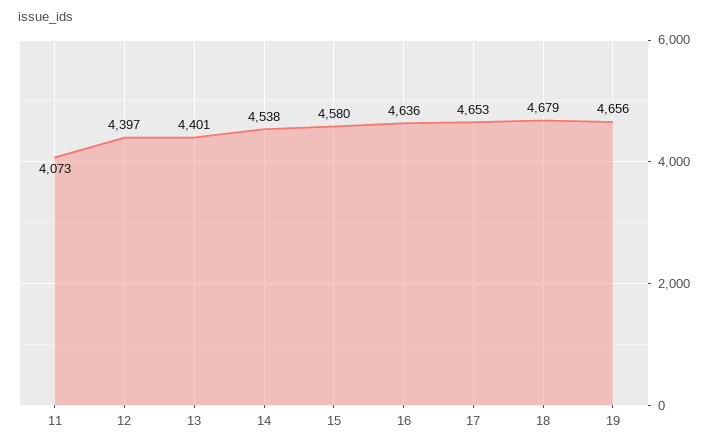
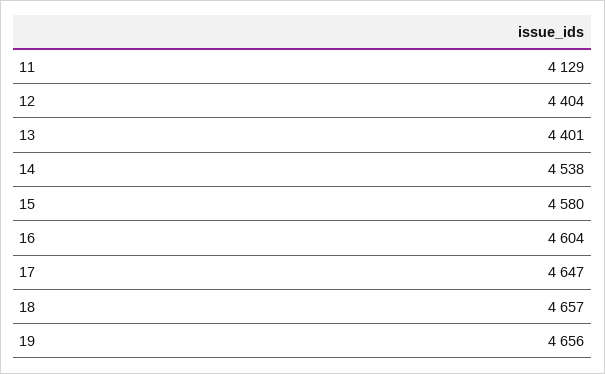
  {
-   "11": 4073,
+   "11": 4129,
-   "12": 4397,
+   "12": 4404,
    "13": 4401,
    "14": 4538,
    "15": 4580,
-   "16": 4636,
+   "16": 4604,
-   "17": 4653,
+   "17": 4647,
-   "18": 4679,
+   "18": 4657,
    "19": 4656
  }

